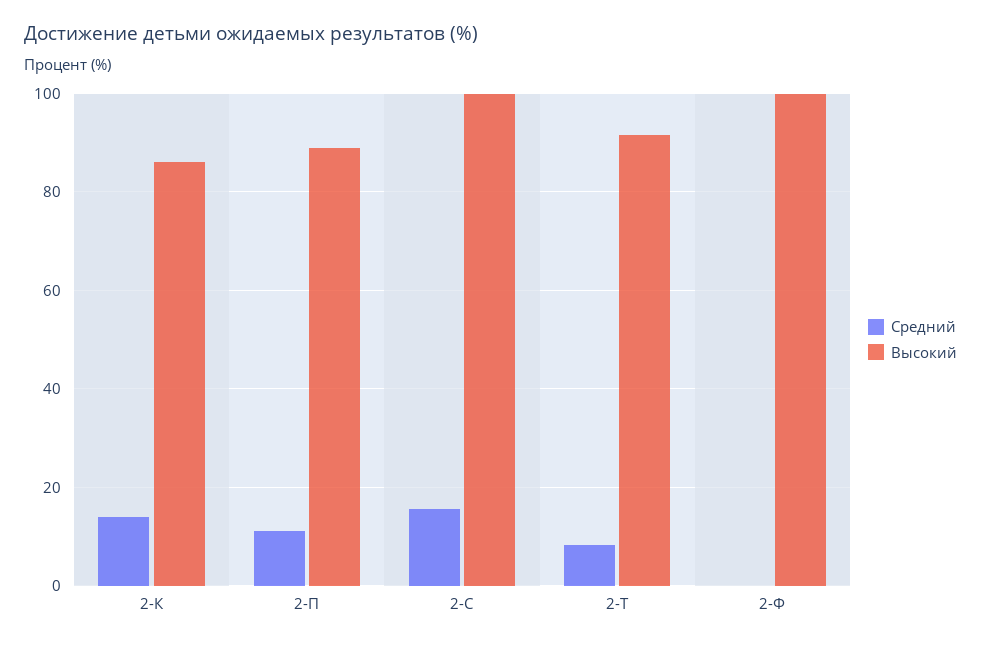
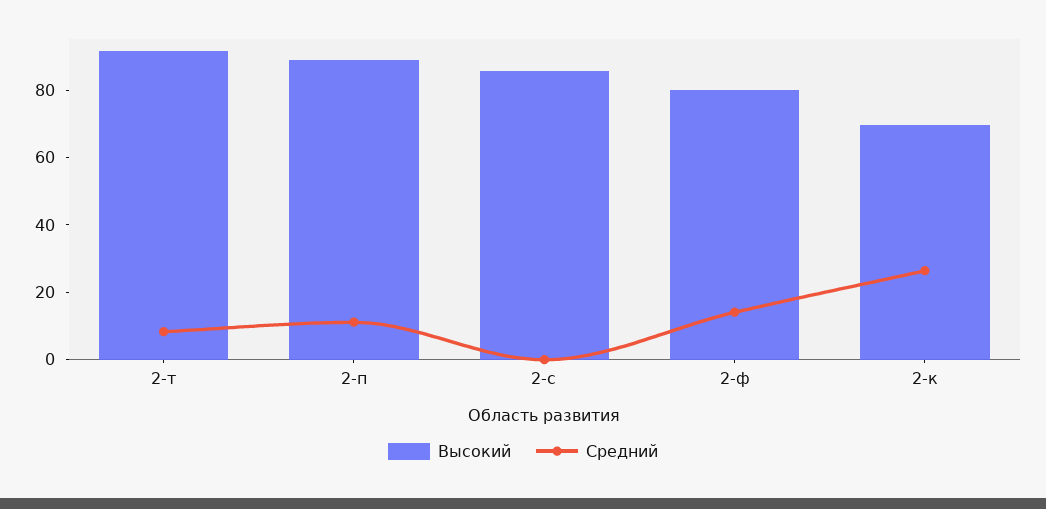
  {
    "Средний": {
-     "2-К": 14,
+     "2-К": 25,
      "2-П": 12,
-     "2-С": 16,
+     "2-С": 0,
      "2-Т": 8,
-     "2-Ф": 0
+     "2-Ф": 15
    },
    "Высокий": {
-     "2-К": 86,
+     "2-К": 70,
      "2-П": 88,
-     "2-С": 100,
+     "2-С": 85,
      "2-Т": 92,
-     "2-Ф": 100
+     "2-Ф": 80
    }
  }

